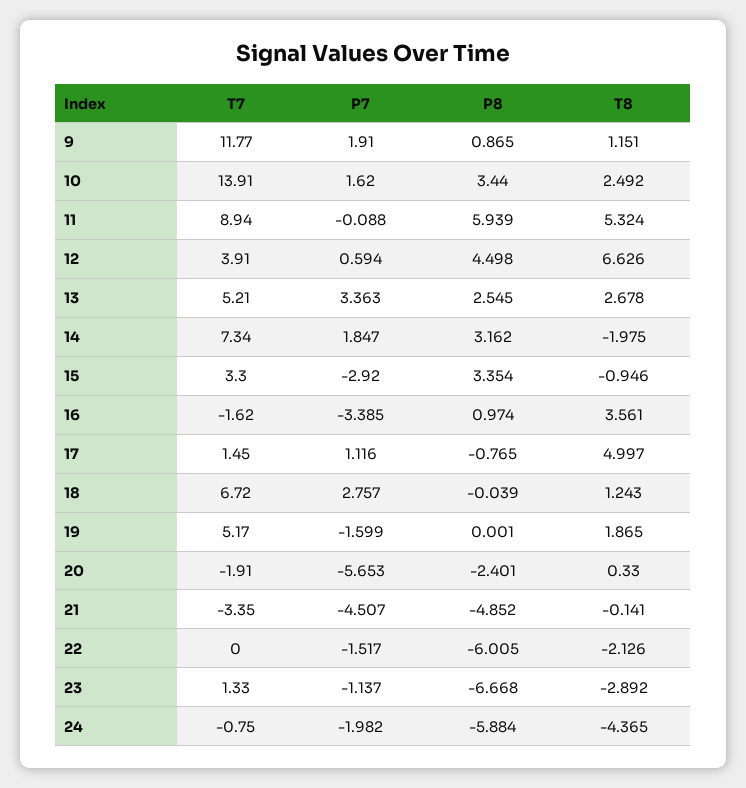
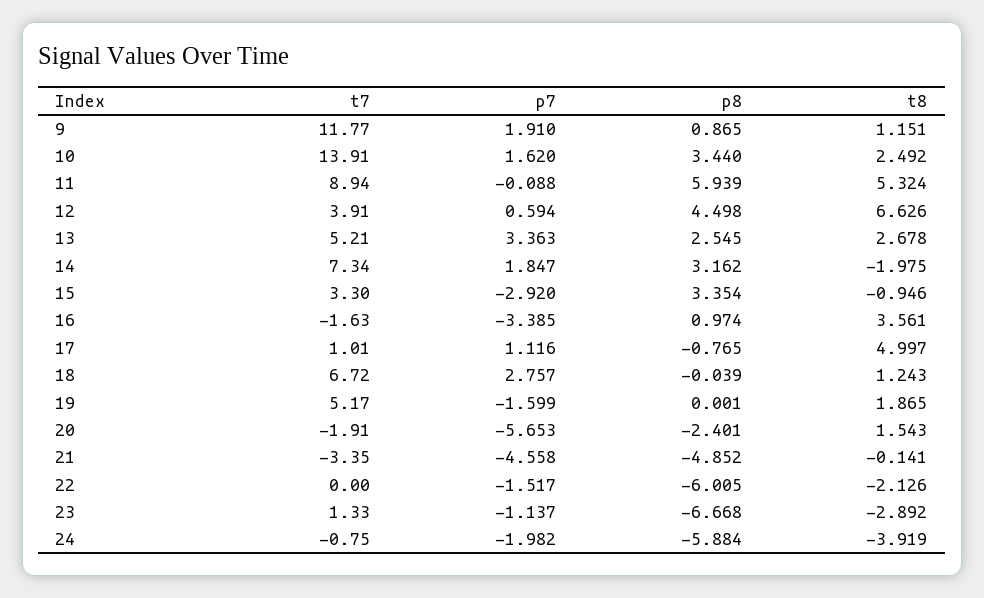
  {
    "T7": {
      "9": 11.77,
      "10": 13.91,
      "11": 8.94,
      "12": 3.91,
      "13": 5.21,
      "14": 7.34,
      "15": 3.3,
-     "16": -1.62,
+     "16": -1.63,
-     "17": 1.45,
+     "17": 1.01,
      "18": 6.72,
      "19": 5.17,
      "20": -1.91,
      "21": -3.35,
      "22": 0,
      "23": 1.33,
      "24": -0.75
    },
    "P7": {
      "9": 1.91,
      "10": 1.62,
      "11": -0.088,
      "12": 0.594,
      "13": 3.363,
      "14": 1.847,
      "15": -2.92,
      "16": -3.385,
      "17": 1.116,
      "18": 2.757,
      "19": -1.599,
      "20": -5.653,
-     "21": -4.507,
+     "21": -4.558,
      "22": -1.517,
      "23": -1.137,
      "24": -1.982
    },
    "P8": {
      "9": 0.865,
      "10": 3.44,
      "11": 5.939,
      "12": 4.498,
      "13": 2.545,
      "14": 3.162,
      "15": 3.354,
      "16": 0.974,
      "17": -0.765,
      "18": -0.039,
      "19": 0.001,
      "20": -2.401,
      "21": -4.852,
      "22": -6.005,
      "23": -6.668,
      "24": -5.884
    },
    "T8": {
      "9": 1.151,
      "10": 2.492,
      "11": 5.324,
      "12": 6.626,
      "13": 2.678,
      "14": -1.975,
      "15": -0.946,
      "16": 3.561,
      "17": 4.997,
      "18": 1.243,
      "19": 1.865,
-     "20": 0.33,
+     "20": 1.543,
      "21": -0.141,
      "22": -2.126,
      "23": -2.892,
-     "24": -4.365
+     "24": -3.919
    }
  }

